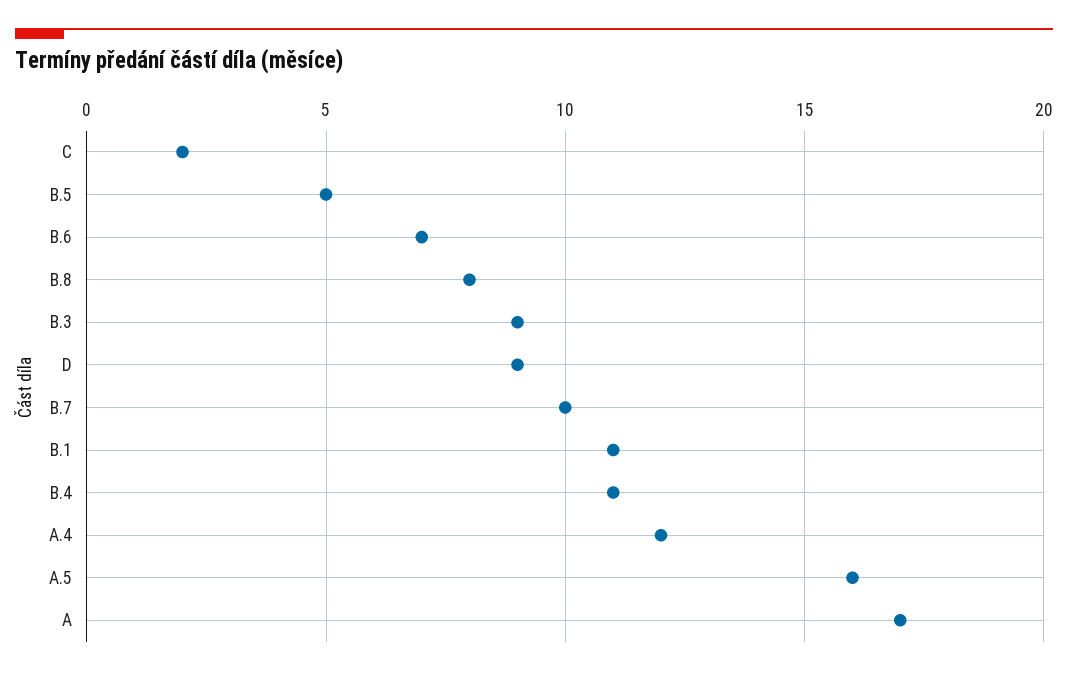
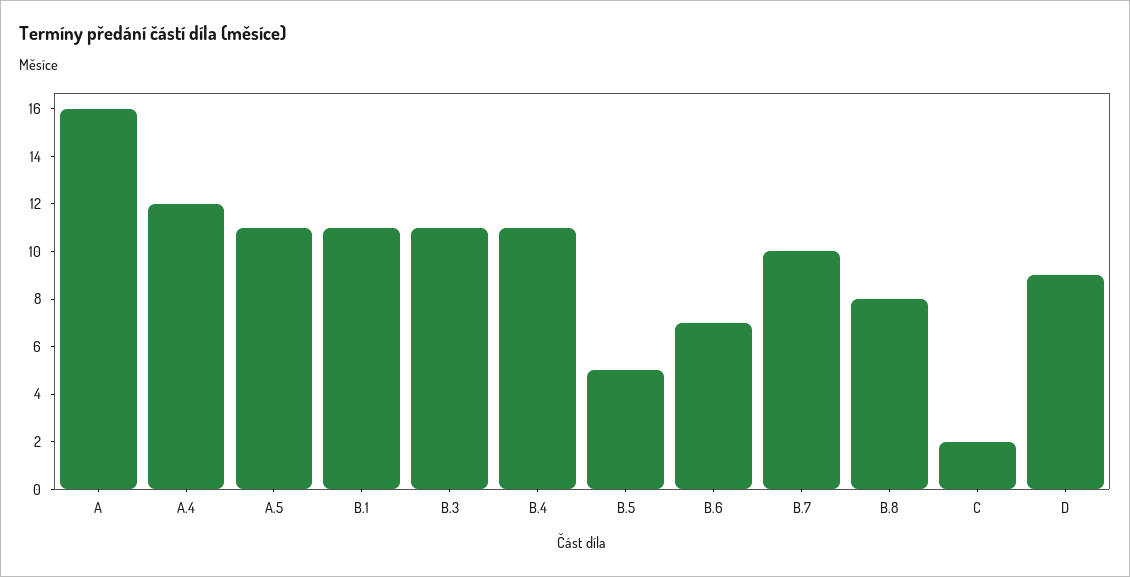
  {
    "C": 2,
    "B.5": 5,
    "B.6": 7,
    "B.8": 8,
-   "B.3": 9,
+   "B.3": 11,
    "D": 9,
    "B.7": 10,
    "B.1": 11,
    "B.4": 11,
    "A.4": 12,
-   "A.5": 16,
+   "A.5": 11,
-   "A": 17
+   "A": 16
  }

